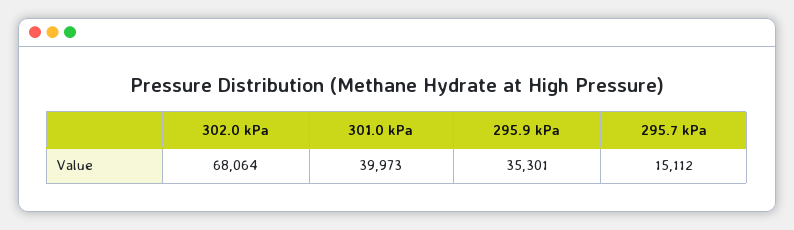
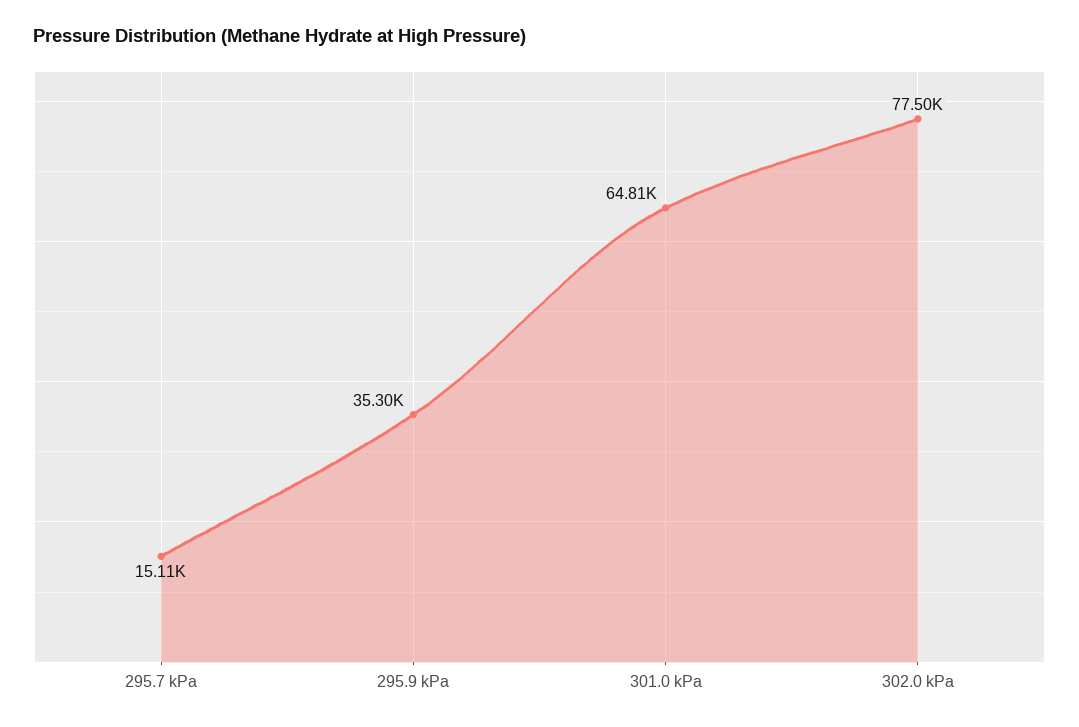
  {
-   "302.0 kPa": 68064,
+   "302.0 kPa": 77500,
-   "301.0 kPa": 39973,
+   "301.0 kPa": 64810,
    "295.9 kPa": 35301,
    "295.7 kPa": 15112
  }

